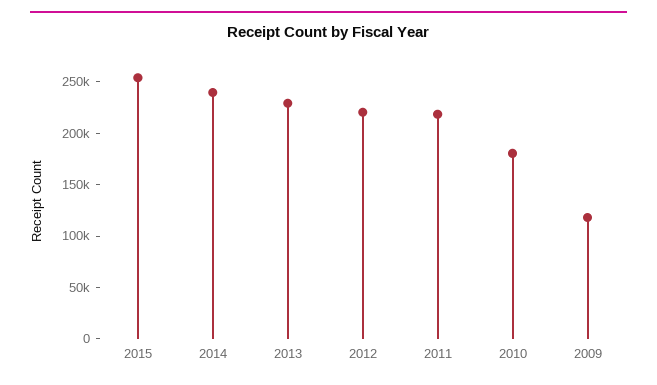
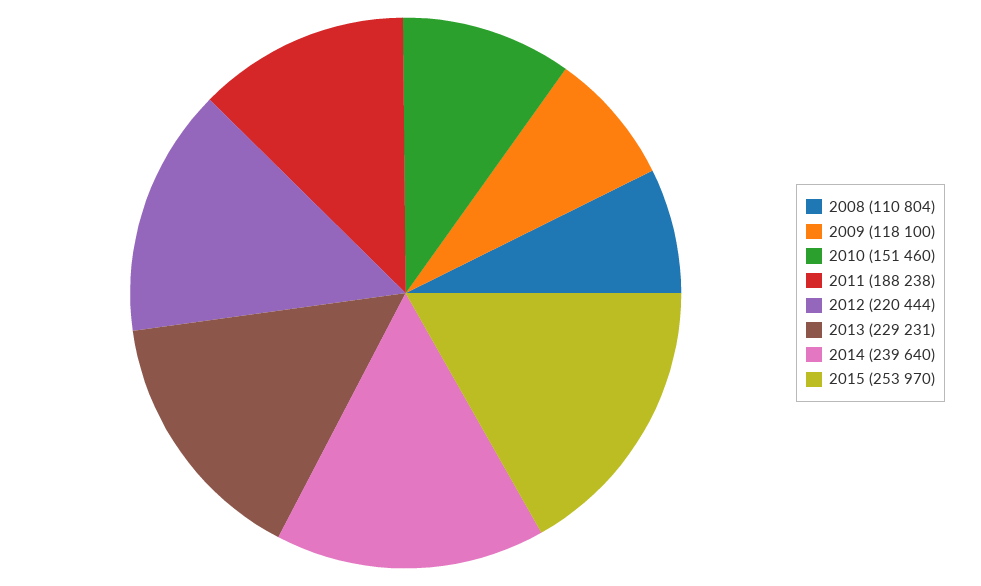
  {
    "2015": 253970,
    "2014": 239640,
    "2013": 229231,
    "2012": 220444,
-   "2011": 220000,
+   "2011": 188238,
-   "2010": 180000,
+   "2010": 151460,
-   "2009": 118100
+   "2009": 118100,
+   "2008": 110804
  }

